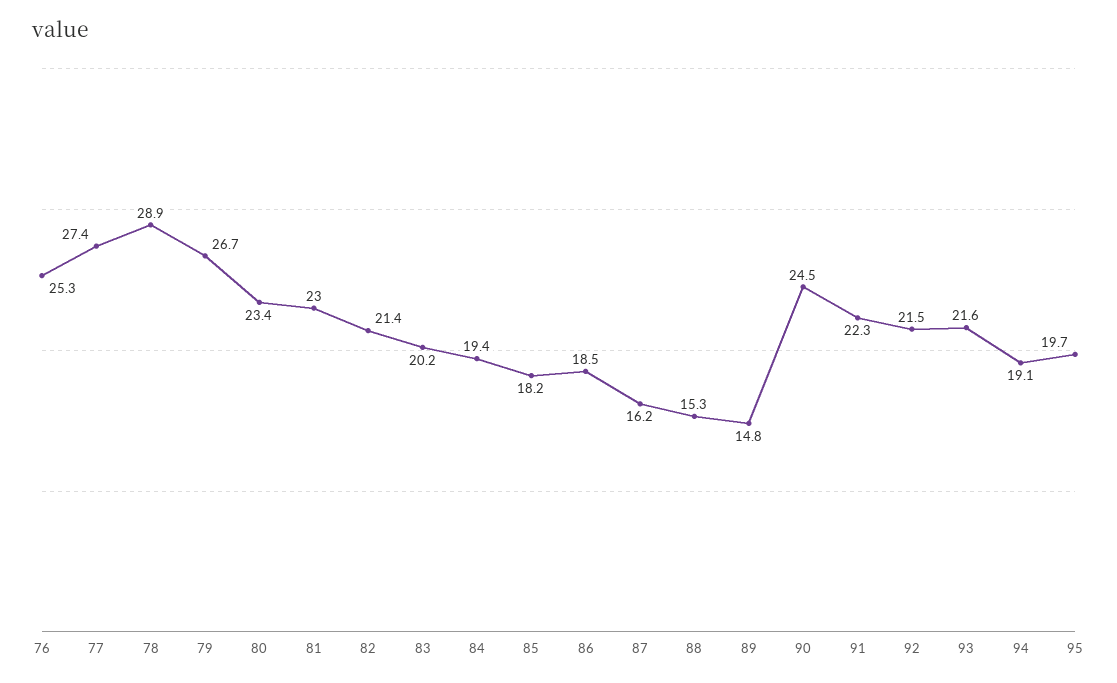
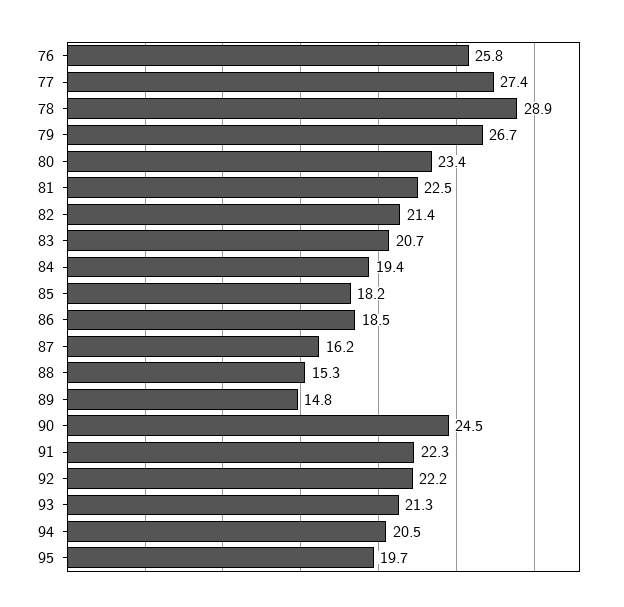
  {
-   "76": 25.3,
+   "76": 25.8,
    "77": 27.4,
    "78": 28.9,
    "79": 26.7,
    "80": 23.4,
-   "81": 23,
+   "81": 22.5,
    "82": 21.4,
-   "83": 20.2,
+   "83": 20.7,
    "84": 19.4,
    "85": 18.2,
    "86": 18.5,
    "87": 16.2,
    "88": 15.3,
    "89": 14.8,
    "90": 24.5,
    "91": 22.3,
-   "92": 21.5,
+   "92": 22.2,
-   "93": 21.6,
+   "93": 21.3,
-   "94": 19.1,
+   "94": 20.5,
    "95": 19.7
  }

